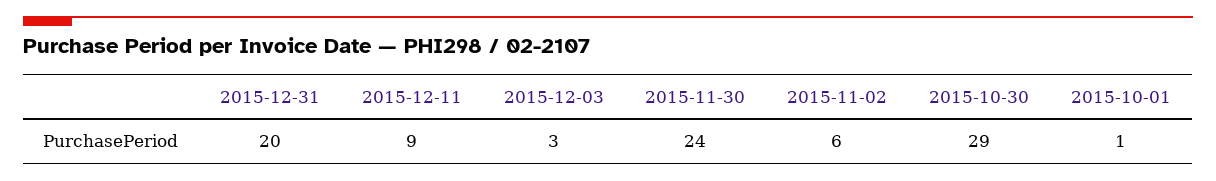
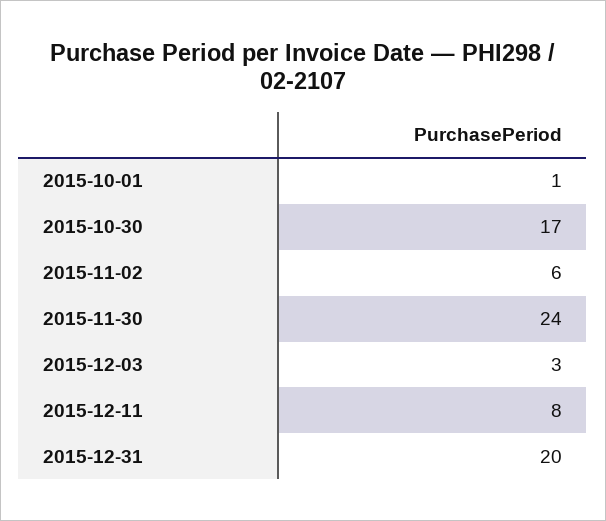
  {
    "2015-12-31": 20,
-   "2015-12-11": 9,
+   "2015-12-11": 8,
    "2015-12-03": 3,
    "2015-11-30": 24,
    "2015-11-02": 6,
-   "2015-10-30": 29,
+   "2015-10-30": 17,
    "2015-10-01": 1
  }

